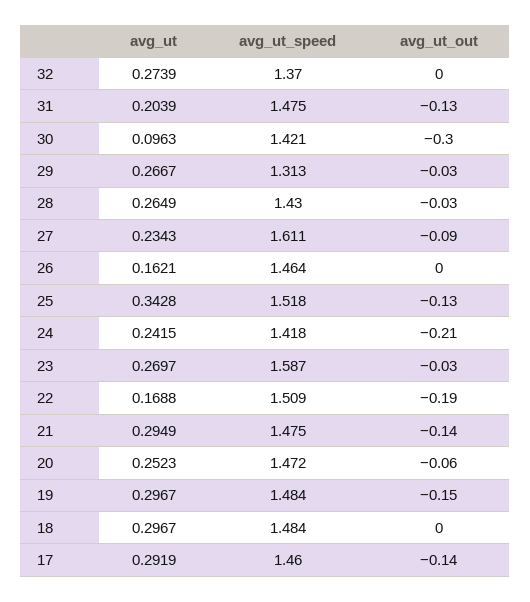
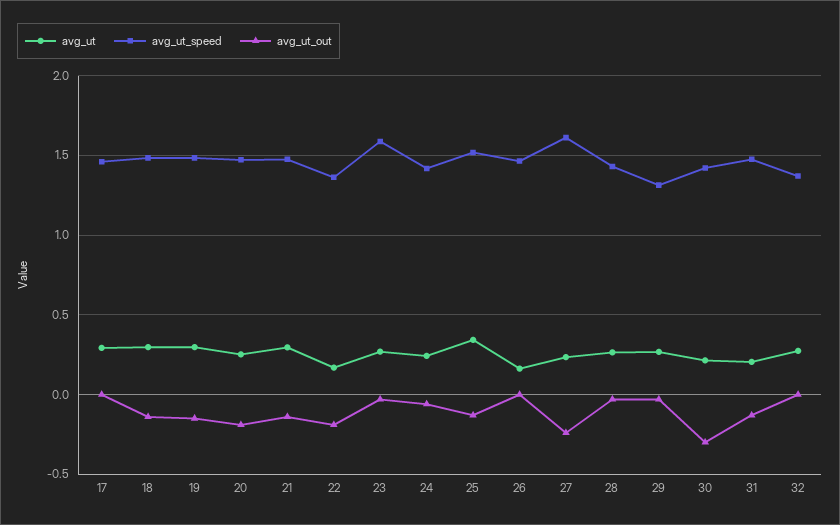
  {
    "avg_ut": {
      "32": 0.2739,
      "31": 0.2039,
-     "30": 0.0963,
+     "30": 0.2,
      "29": 0.2667,
      "28": 0.2649,
      "27": 0.2343,
      "26": 0.1621,
      "25": 0.3428,
      "24": 0.2415,
      "23": 0.2697,
      "22": 0.1688,
      "21": 0.2949,
      "20": 0.2523,
      "19": 0.2967,
      "18": 0.2967,
      "17": 0.2919
    },
    "avg_ut_speed": {
      "32": 1.37,
      "31": 1.475,
      "30": 1.421,
      "29": 1.313,
      "28": 1.43,
      "27": 1.611,
      "26": 1.464,
      "25": 1.518,
      "24": 1.418,
      "23": 1.587,
-     "22": 1.509,
+     "22": 1.35,
      "21": 1.475,
      "20": 1.472,
      "19": 1.484,
      "18": 1.484,
      "17": 1.46
    },
    "avg_ut_out": {
      "32": 0,
      "31": -0.13,
      "30": -0.3,
      "29": -0.03,
      "28": -0.03,
-     "27": -0.09,
+     "27": -0.25,
      "26": 0,
      "25": -0.13,
-     "24": -0.21,
+     "24": -0.05,
      "23": -0.03,
      "22": -0.19,
      "21": -0.14,
-     "20": -0.06,
+     "20": -0.2,
      "19": -0.15,
-     "18": 0,
+     "18": -0.15,
-     "17": -0.14
+     "17": 0
    }
  }

